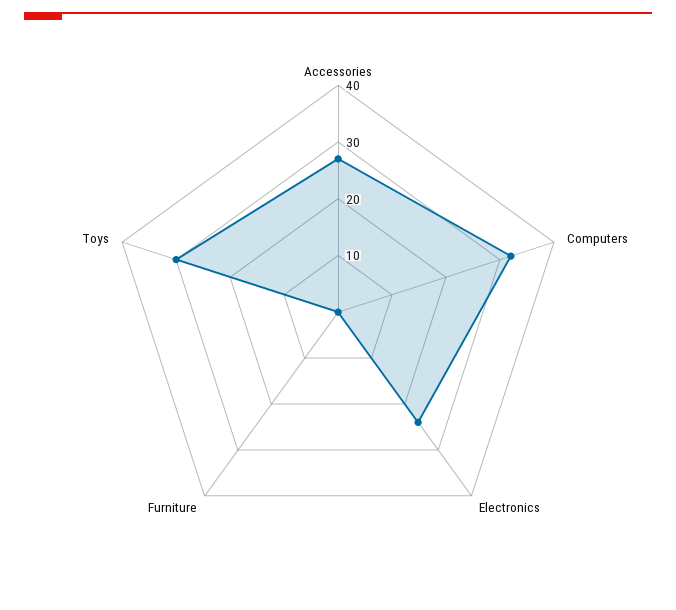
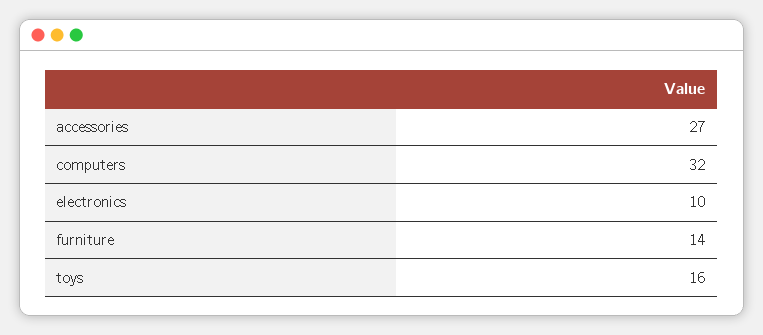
  {
    "Accessories": 27,
    "Computers": 32,
-   "Electronics": 25,
+   "Electronics": 10,
-   "Furniture": 0,
+   "Furniture": 14,
-   "Toys": 30
+   "Toys": 16
  }

